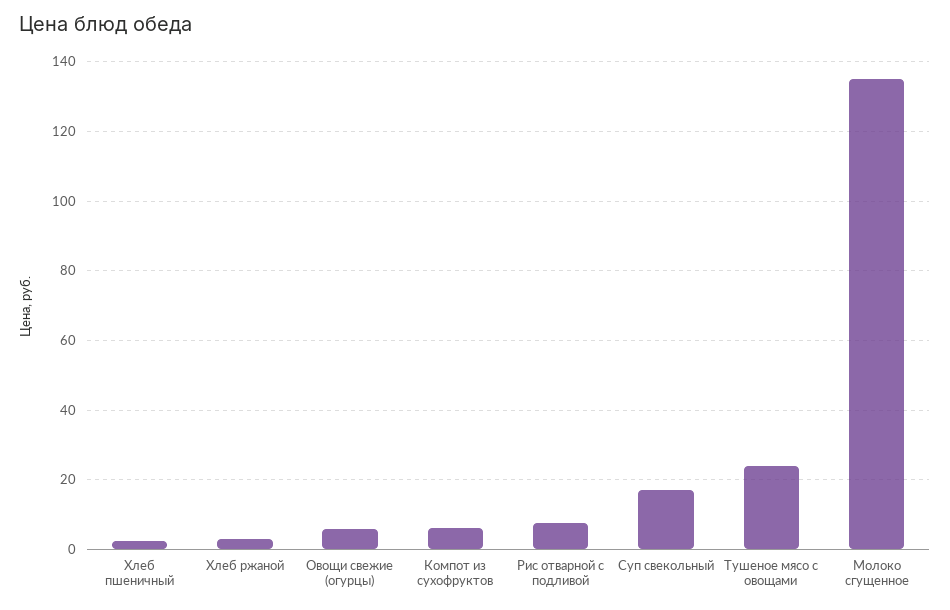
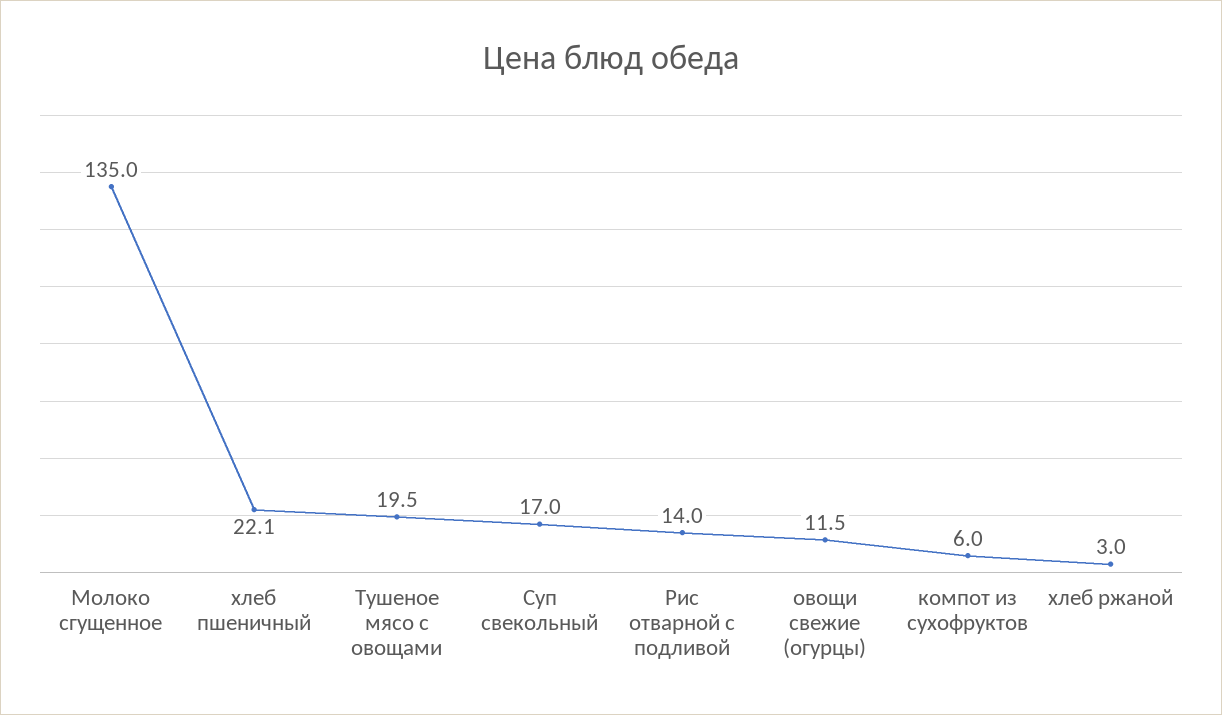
  {
-   "Хлеб пшеничный": 2,
+   "Хлеб пшеничный": 22.1,
    "Хлеб ржаной": 3,
-   "Овощи свежие (огурцы)": 6,
+   "Овощи свежие (огурцы)": 11.5,
    "Компот из сухофруктов": 6,
-   "Рис отварной с подливой": 8,
+   "Рис отварной с подливой": 14,
    "Суп свекольный": 17,
-   "Тушеное мясо с овощами": 24,
+   "Тушеное мясо с овощами": 19.5,
    "Молоко сгущенное": 135
  }

